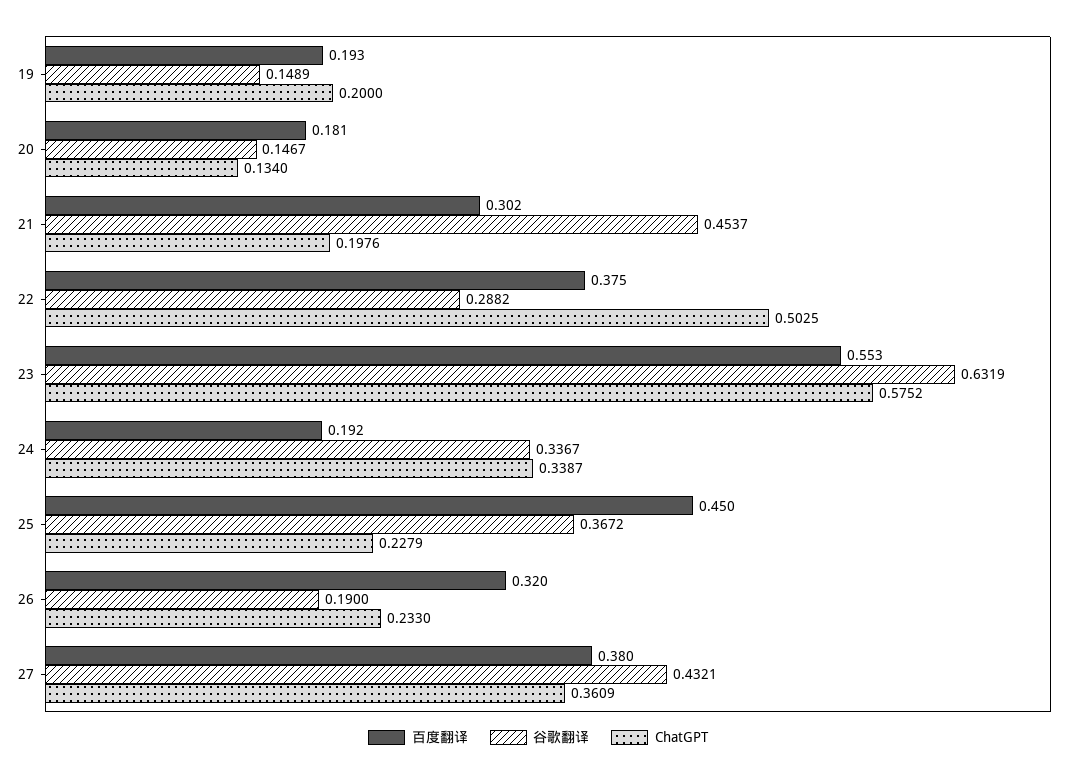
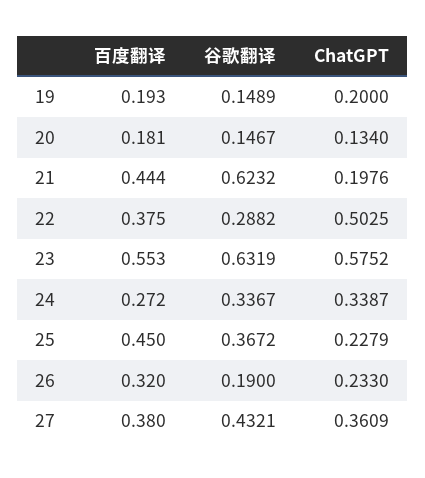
  {
    "百度翻译": {
      "19": 0.193,
      "20": 0.181,
-     "21": 0.302,
+     "21": 0.444,
      "22": 0.375,
      "23": 0.553,
-     "24": 0.192,
+     "24": 0.272,
      "25": 0.45,
      "26": 0.32,
      "27": 0.38
    },
    "谷歌翻译": {
      "19": 0.1489,
      "20": 0.1467,
-     "21": 0.4537,
+     "21": 0.6232,
      "22": 0.2882,
      "23": 0.6319,
      "24": 0.3367,
      "25": 0.3672,
      "26": 0.19,
      "27": 0.4321
    },
    "ChatGPT": {
      "19": 0.2,
      "20": 0.134,
      "21": 0.1976,
      "22": 0.5025,
      "23": 0.5752,
      "24": 0.3387,
      "25": 0.2279,
      "26": 0.233,
      "27": 0.3609
    }
  }

